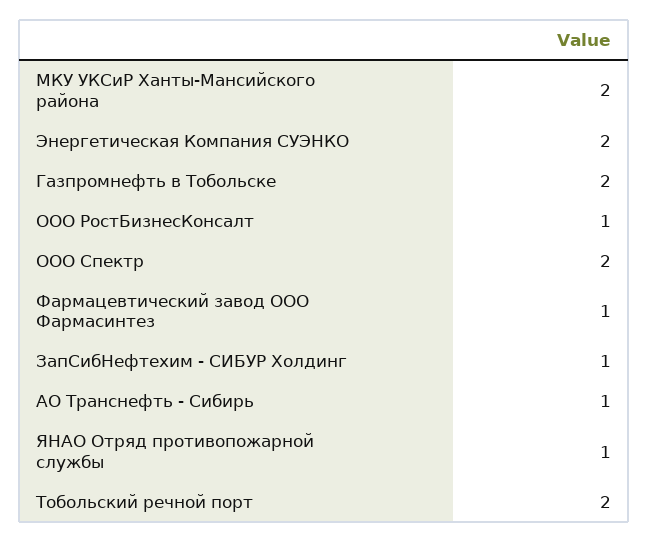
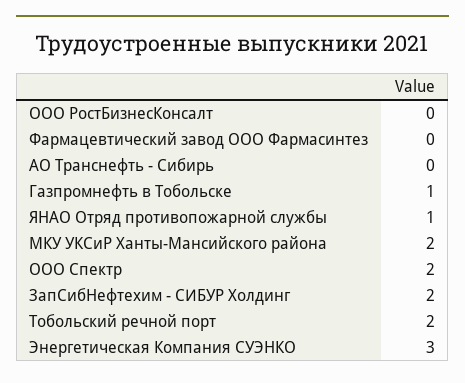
  {
    "МКУ УКСиР Ханты-Мансийского района": 2,
-   "Энергетическая Компания СУЭНКО": 2,
+   "Энергетическая Компания СУЭНКО": 3,
-   "Газпромнефть в Тобольске": 2,
+   "Газпромнефть в Тобольске": 1,
-   "ООО РостБизнесКонсалт": 1,
+   "ООО РостБизнесКонсалт": 0,
    "ООО Спектр": 2,
-   "Фармацевтический завод ООО Фармасинтез": 1,
+   "Фармацевтический завод ООО Фармасинтез": 0,
-   "ЗапСибНефтехим - СИБУР Холдинг": 1,
+   "ЗапСибНефтехим - СИБУР Холдинг": 2,
-   "АО Транснефть - Сибирь": 1,
+   "АО Транснефть - Сибирь": 0,
    "ЯНАО Отряд противопожарной службы": 1,
    "Тобольский речной порт": 2
  }

